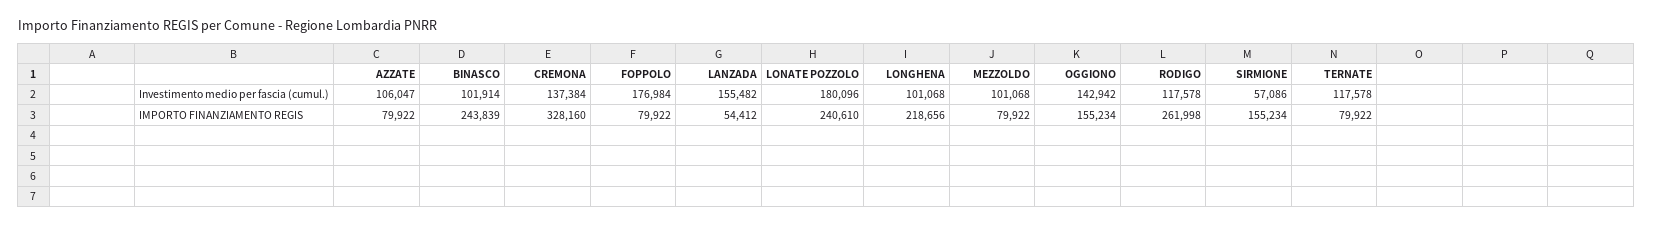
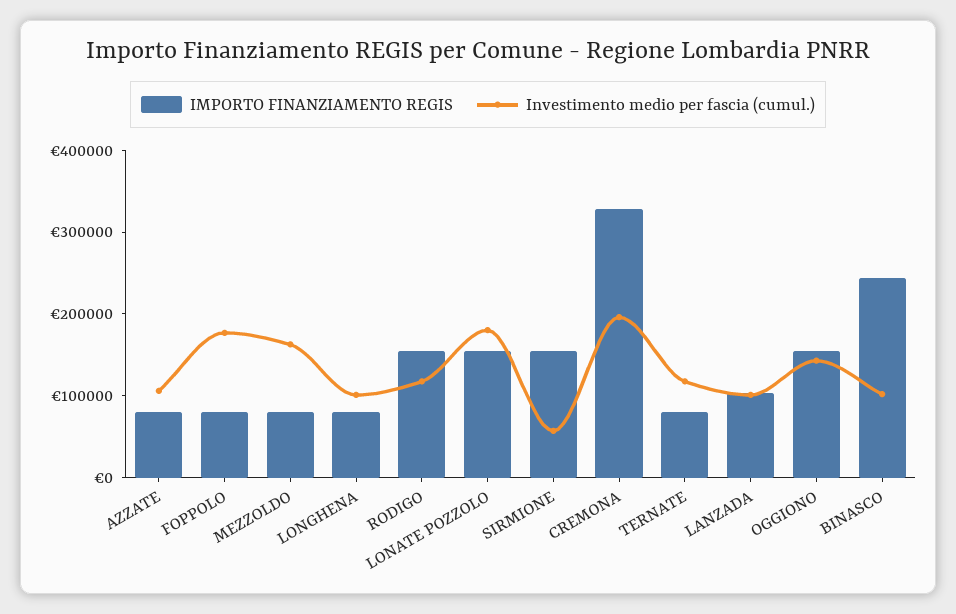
  {
    "Investimento medio per fascia (cumul.)": {
      "AZZATE": 106047,
      "BINASCO": 101914,
-     "CREMONA": 137384,
+     "CREMONA": 200000,
      "FOPPOLO": 176984,
-     "LANZADA": 155482,
+     "LANZADA": 100000,
      "LONATE POZZOLO": 180096,
      "LONGHENA": 101068,
-     "MEZZOLDO": 101068,
+     "MEZZOLDO": 160000,
      "OGGIONO": 142942,
      "RODIGO": 117578,
      "SIRMIONE": 57086,
      "TERNATE": 117578
    },
    "IMPORTO FINANZIAMENTO REGIS": {
      "AZZATE": 79922,
      "BINASCO": 243839,
      "CREMONA": 328160,
      "FOPPOLO": 79922,
-     "LANZADA": 54412,
+     "LANZADA": 100000,
-     "LONATE POZZOLO": 240610,
+     "LONATE POZZOLO": 160000,
-     "LONGHENA": 218656,
+     "LONGHENA": 80000,
      "MEZZOLDO": 79922,
      "OGGIONO": 155234,
-     "RODIGO": 261998,
+     "RODIGO": 160000,
      "SIRMIONE": 155234,
      "TERNATE": 79922
    }
  }

